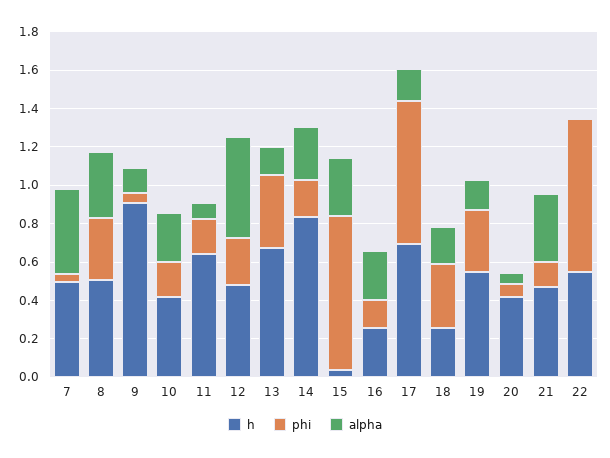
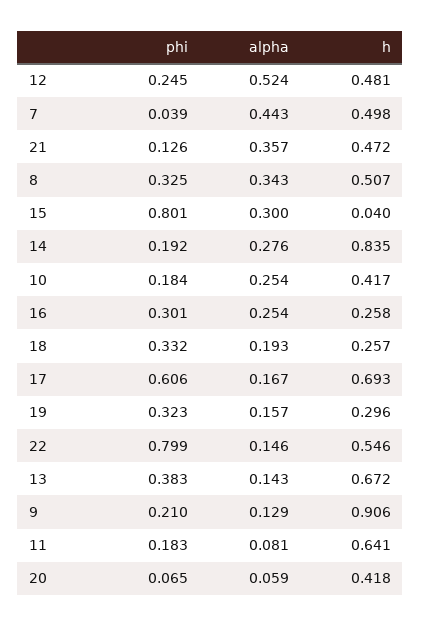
  {
    "h": {
      "7": 0.498,
      "8": 0.507,
      "9": 0.906,
      "10": 0.417,
      "11": 0.641,
      "12": 0.481,
      "13": 0.672,
      "14": 0.835,
      "15": 0.04,
      "16": 0.258,
      "17": 0.693,
      "18": 0.257,
-     "19": 0.55,
+     "19": 0.296,
      "20": 0.418,
      "21": 0.472,
      "22": 0.546
    },
    "phi": {
      "7": 0.039,
      "8": 0.325,
-     "9": 0.05,
+     "9": 0.21,
      "10": 0.184,
      "11": 0.183,
      "12": 0.245,
      "13": 0.383,
      "14": 0.192,
      "15": 0.801,
-     "16": 0.15,
+     "16": 0.301,
-     "17": 0.75,
+     "17": 0.606,
      "18": 0.332,
      "19": 0.323,
      "20": 0.065,
      "21": 0.126,
      "22": 0.799
    },
    "alpha": {
      "7": 0.443,
      "8": 0.343,
      "9": 0.129,
      "10": 0.254,
      "11": 0.081,
      "12": 0.524,
      "13": 0.143,
      "14": 0.276,
      "15": 0.3,
      "16": 0.254,
      "17": 0.167,
      "18": 0.193,
      "19": 0.157,
      "20": 0.059,
      "21": 0.357,
-     "22": 0
+     "22": 0.146
    }
  }

